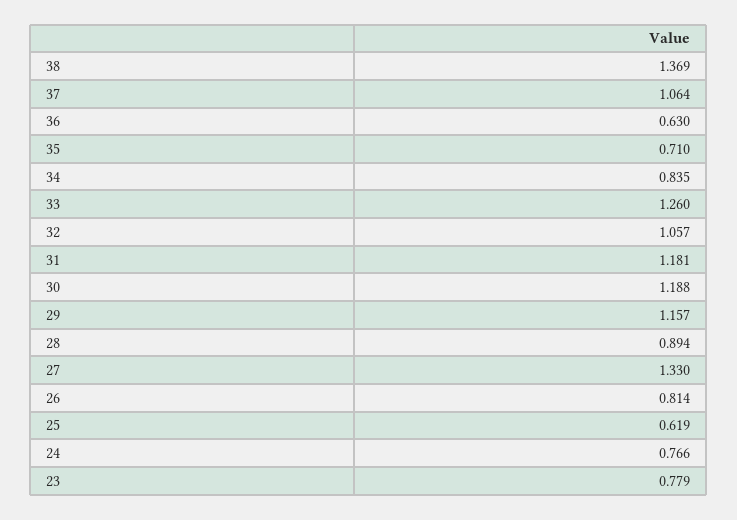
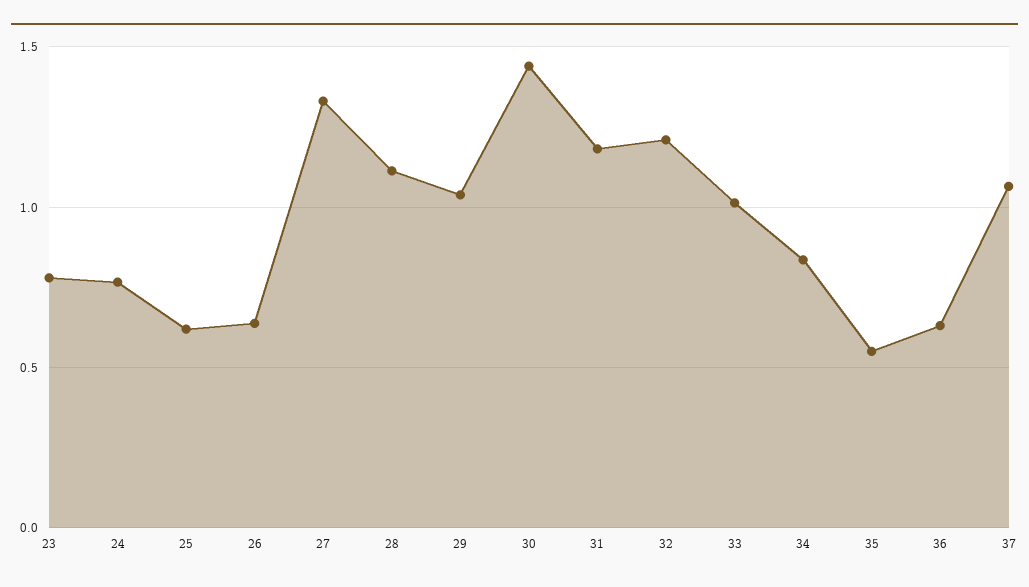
  {
-   "38": 1.369,
    "37": 1.064,
    "36": 0.63,
-   "35": 0.71,
+   "35": 0.55,
    "34": 0.835,
-   "33": 1.26,
+   "33": 1,
-   "32": 1.057,
+   "32": 1.2,
    "31": 1.181,
-   "30": 1.188,
+   "30": 1.45,
-   "29": 1.157,
+   "29": 1.05,
-   "28": 0.894,
+   "28": 1.1,
    "27": 1.33,
-   "26": 0.814,
+   "26": 0.65,
    "25": 0.619,
    "24": 0.766,
    "23": 0.779
  }

